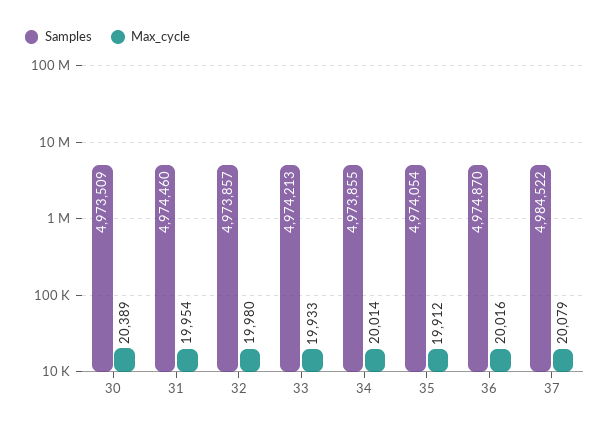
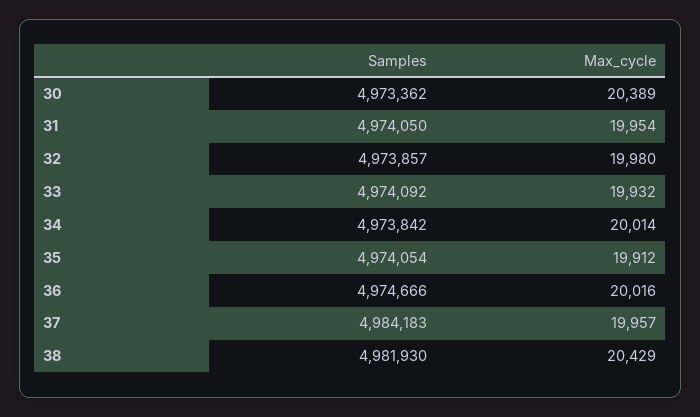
  {
    "Samples": {
-     "30": 4973509,
+     "30": 4973362,
-     "31": 4974460,
+     "31": 4974050,
      "32": 4973857,
-     "33": 4974213,
+     "33": 4974092,
-     "34": 4973855,
+     "34": 4973842,
      "35": 4974054,
-     "36": 4974870,
+     "36": 4974666,
-     "37": 4984522
+     "37": 4984183,
+     "38": 4981930
    },
    "Max_cycle": {
      "30": 20389,
      "31": 19954,
      "32": 19980,
-     "33": 19933,
+     "33": 19932,
      "34": 20014,
      "35": 19912,
      "36": 20016,
-     "37": 20079
+     "37": 19957,
+     "38": 20429
    }
  }

